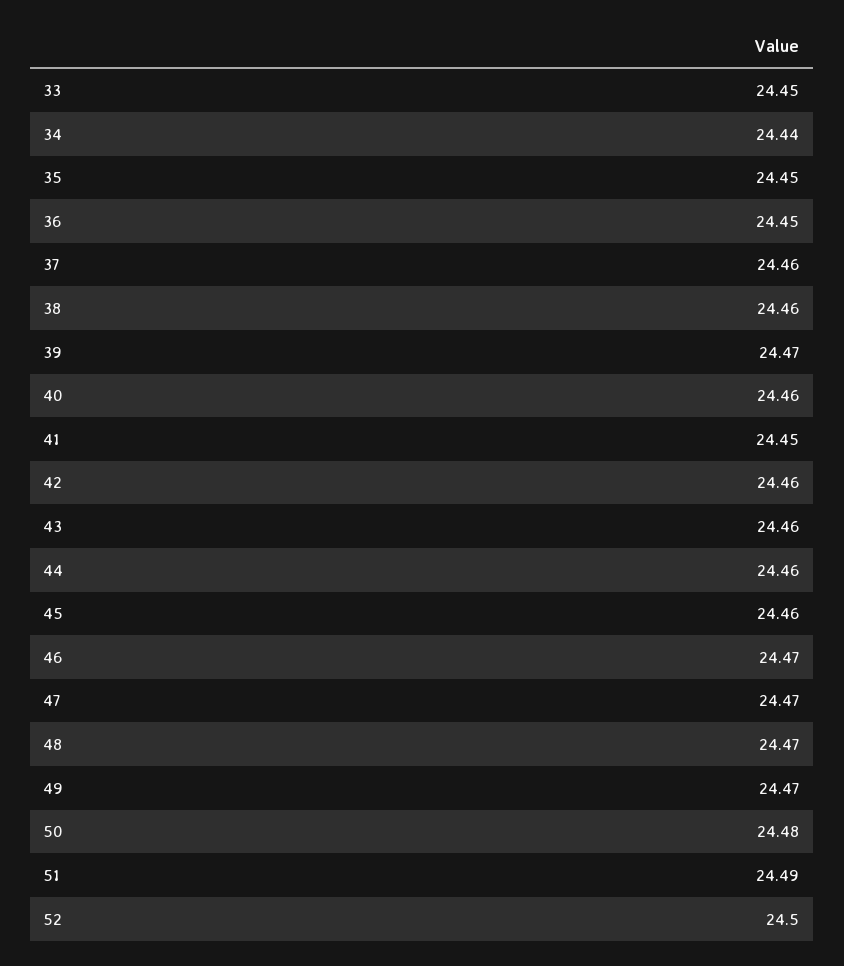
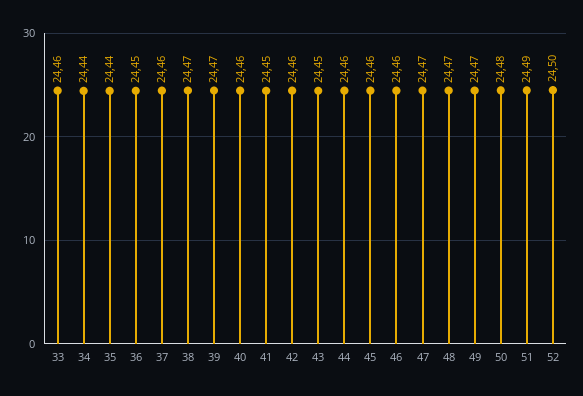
  {
-   "33": 24.45,
+   "33": 24.46,
    "34": 24.44,
-   "35": 24.45,
+   "35": 24.44,
    "36": 24.45,
    "37": 24.46,
-   "38": 24.46,
+   "38": 24.47,
    "39": 24.47,
    "40": 24.46,
    "41": 24.45,
    "42": 24.46,
-   "43": 24.46,
+   "43": 24.45,
    "44": 24.46,
    "45": 24.46,
-   "46": 24.47,
+   "46": 24.46,
    "47": 24.47,
    "48": 24.47,
    "49": 24.47,
    "50": 24.48,
    "51": 24.49,
    "52": 24.5
  }

